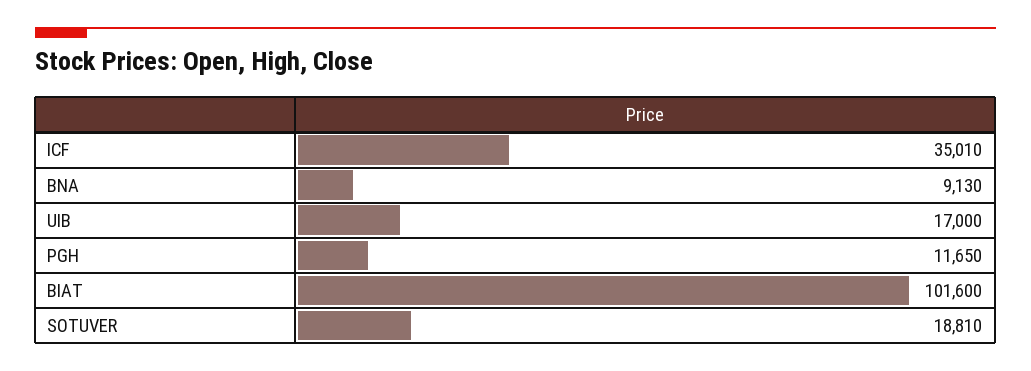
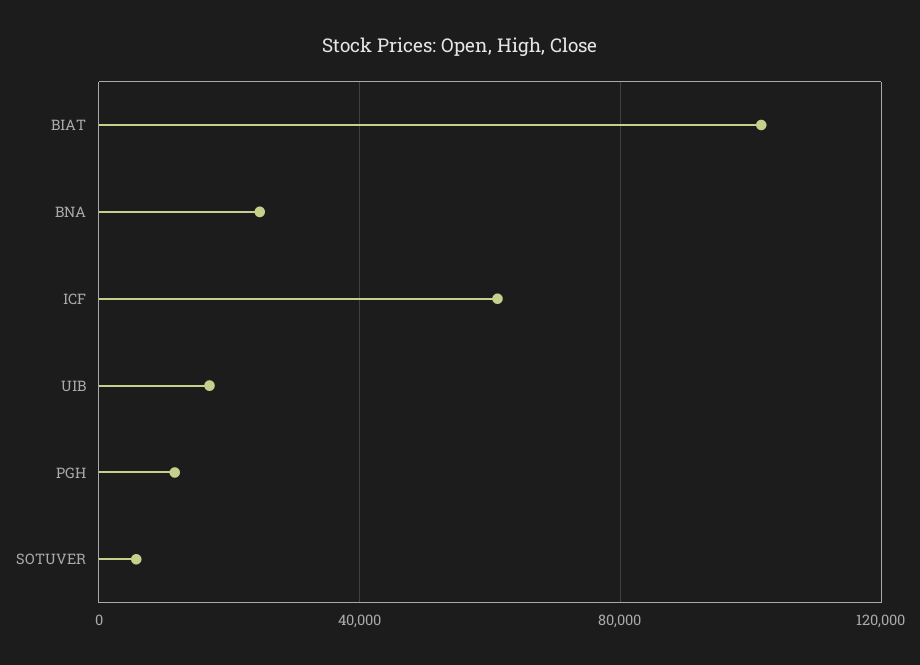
  {
-   "ICF": 35010,
+   "ICF": 60000,
-   "BNA": 9130,
+   "BNA": 25000,
    "UIB": 17000,
    "PGH": 11650,
    "BIAT": 101600,
-   "SOTUVER": 18810
+   "SOTUVER": 5000
  }

